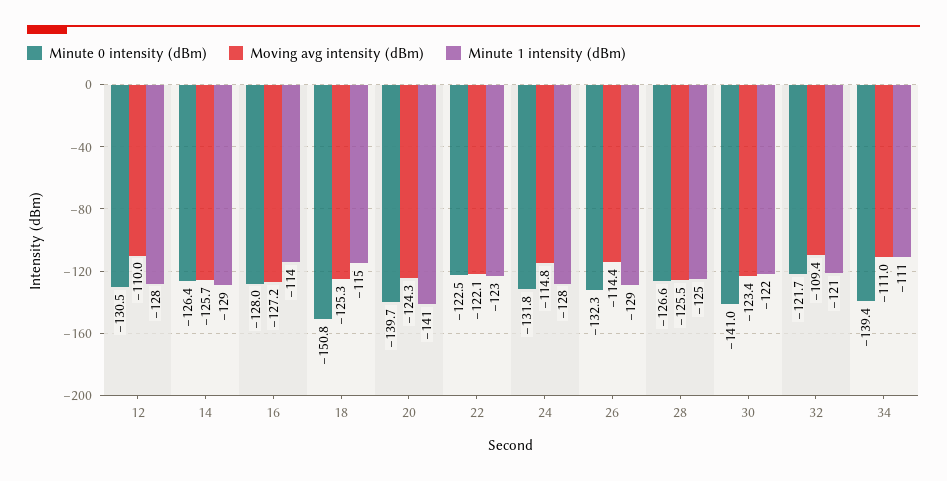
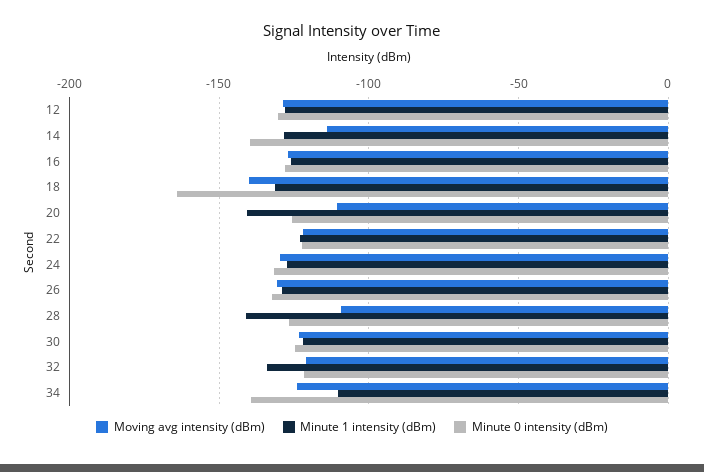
  {
    "Minute 0 intensity (dBm)": {
      "12": -130.5,
-     "14": -126.4,
+     "14": -140,
      "16": -128,
-     "18": -150.8,
+     "18": -165,
-     "20": -139.7,
+     "20": -125,
      "22": -122.5,
      "24": -131.8,
      "26": -132.3,
      "28": -126.6,
-     "30": -141,
+     "30": -125,
      "32": -121.7,
      "34": -139.4
    },
    "Moving avg intensity (dBm)": {
-     "12": -110,
+     "12": -130,
-     "14": -125.7,
+     "14": -115,
      "16": -127.2,
-     "18": -125.3,
+     "18": -140,
-     "20": -124.3,
+     "20": -110,
      "22": -122.1,
-     "24": -114.8,
+     "24": -130,
-     "26": -114.4,
+     "26": -130,
-     "28": -125.5,
+     "28": -110,
      "30": -123.4,
-     "32": -109.4,
+     "32": -120,
-     "34": -111
+     "34": -125
    },
    "Minute 1 intensity (dBm)": {
      "12": -128,
      "14": -129,
-     "16": -114,
+     "16": -125,
-     "18": -115,
+     "18": -130,
      "20": -141,
      "22": -123,
      "24": -128,
      "26": -129,
-     "28": -125,
+     "28": -140,
      "30": -122,
-     "32": -121,
+     "32": -135,
      "34": -111
    }
  }

